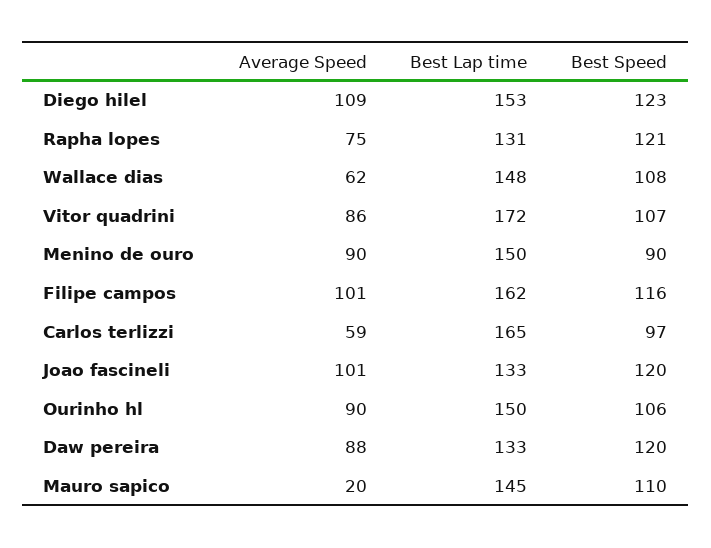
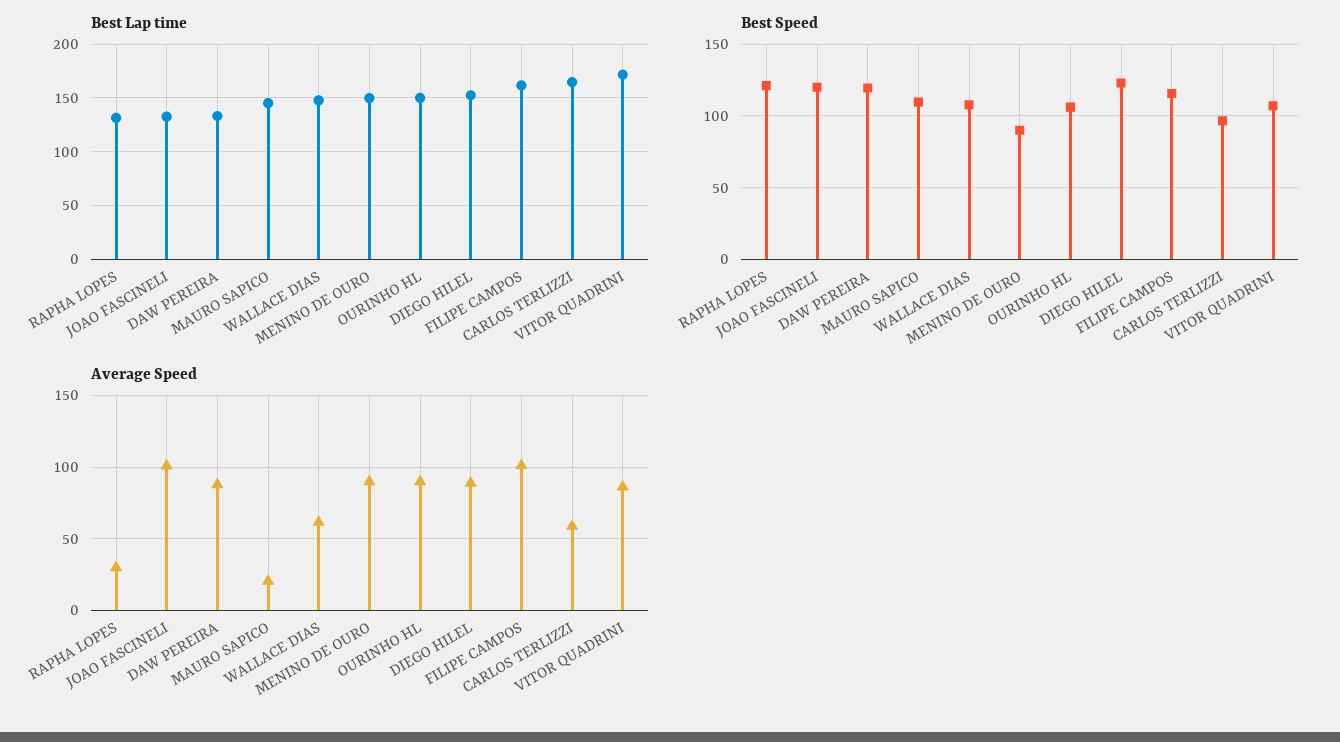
  {
    "Average Speed": {
-     "Diego hilel": 109,
+     "Diego hilel": 90,
-     "Rapha lopes": 75,
+     "Rapha lopes": 30,
      "Wallace dias": 62,
      "Vitor quadrini": 86,
      "Menino de ouro": 90,
      "Filipe campos": 101,
      "Carlos terlizzi": 59,
      "Joao fascineli": 101,
      "Ourinho hl": 90,
      "Daw pereira": 88,
      "Mauro sapico": 20
    },
    "Best Lap time": {
      "Diego hilel": 153,
      "Rapha lopes": 131,
      "Wallace dias": 148,
      "Vitor quadrini": 172,
      "Menino de ouro": 150,
      "Filipe campos": 162,
      "Carlos terlizzi": 165,
      "Joao fascineli": 133,
      "Ourinho hl": 150,
      "Daw pereira": 133,
      "Mauro sapico": 145
    },
    "Best Speed": {
      "Diego hilel": 123,
      "Rapha lopes": 121,
      "Wallace dias": 108,
      "Vitor quadrini": 107,
      "Menino de ouro": 90,
      "Filipe campos": 116,
      "Carlos terlizzi": 97,
      "Joao fascineli": 120,
      "Ourinho hl": 106,
      "Daw pereira": 120,
      "Mauro sapico": 110
    }
  }

